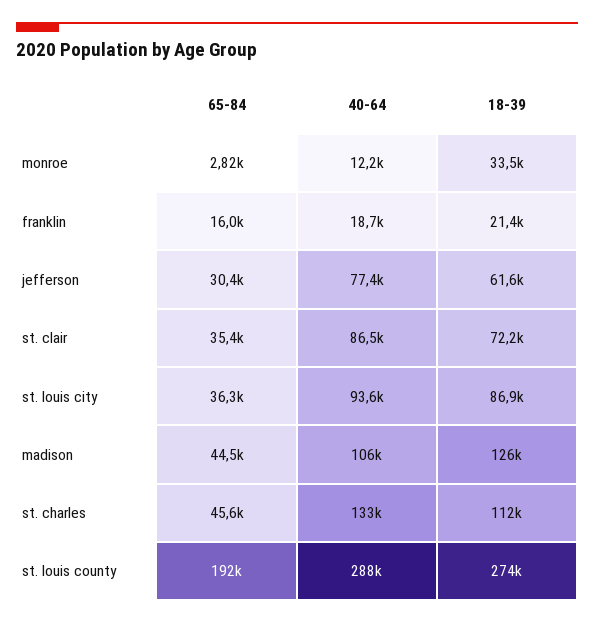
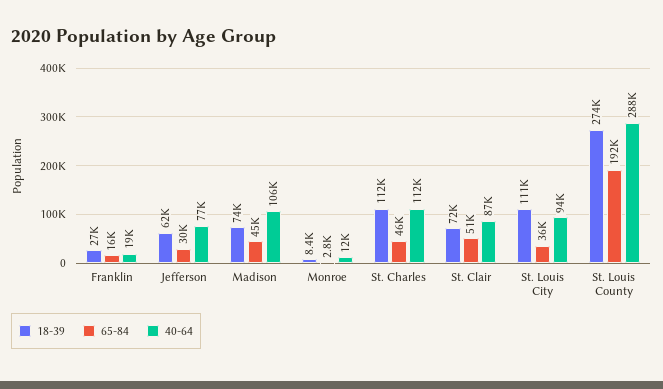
  {
    "65-84": {
      "monroe": 2820,
      "franklin": 16000,
      "jefferson": 30400,
-     "st. clair": 35400,
+     "st. clair": 51000,
      "st. louis city": 36300,
      "madison": 44500,
      "st. charles": 45600,
      "st. louis county": 192000
    },
    "40-64": {
      "monroe": 12200,
      "franklin": 18700,
      "jefferson": 77400,
      "st. clair": 86500,
      "st. louis city": 93600,
      "madison": 106000,
-     "st. charles": 133000,
+     "st. charles": 112000,
      "st. louis county": 288000
    },
    "18-39": {
-     "monroe": 33500,
+     "monroe": 8400,
-     "franklin": 21400,
+     "franklin": 27000,
      "jefferson": 61600,
      "st. clair": 72200,
-     "st. louis city": 86900,
+     "st. louis city": 111000,
-     "madison": 126000,
+     "madison": 74000,
      "st. charles": 112000,
      "st. louis county": 274000
    }
  }

